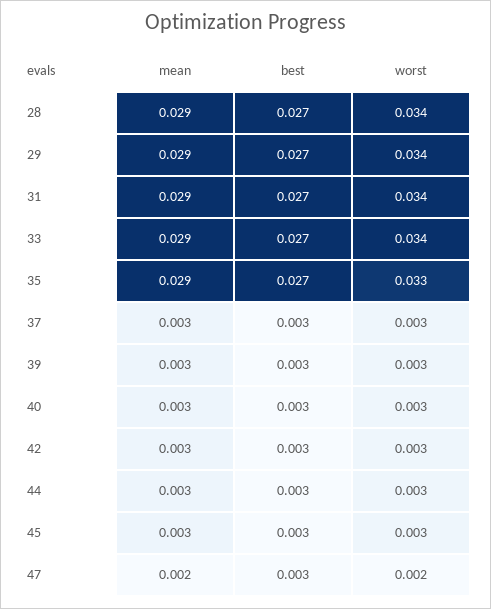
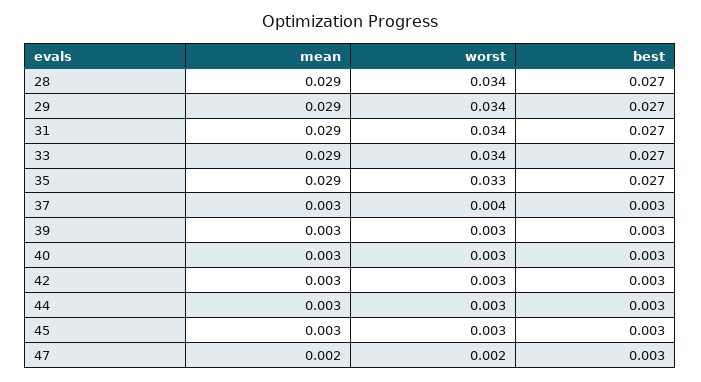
  {
    "mean": {
      "28": 0.029,
      "29": 0.029,
      "31": 0.029,
      "33": 0.029,
      "35": 0.029,
      "37": 0.003,
      "39": 0.003,
      "40": 0.003,
      "42": 0.003,
      "44": 0.003,
      "45": 0.003,
      "47": 0.002
    },
    "best": {
      "28": 0.027,
      "29": 0.027,
      "31": 0.027,
      "33": 0.027,
      "35": 0.027,
      "37": 0.003,
      "39": 0.003,
      "40": 0.003,
      "42": 0.003,
      "44": 0.003,
      "45": 0.003,
      "47": 0.003
    },
    "worst": {
      "28": 0.034,
      "29": 0.034,
      "31": 0.034,
      "33": 0.034,
      "35": 0.033,
-     "37": 0.003,
+     "37": 0.004,
      "39": 0.003,
      "40": 0.003,
      "42": 0.003,
      "44": 0.003,
      "45": 0.003,
      "47": 0.002
    }
  }

